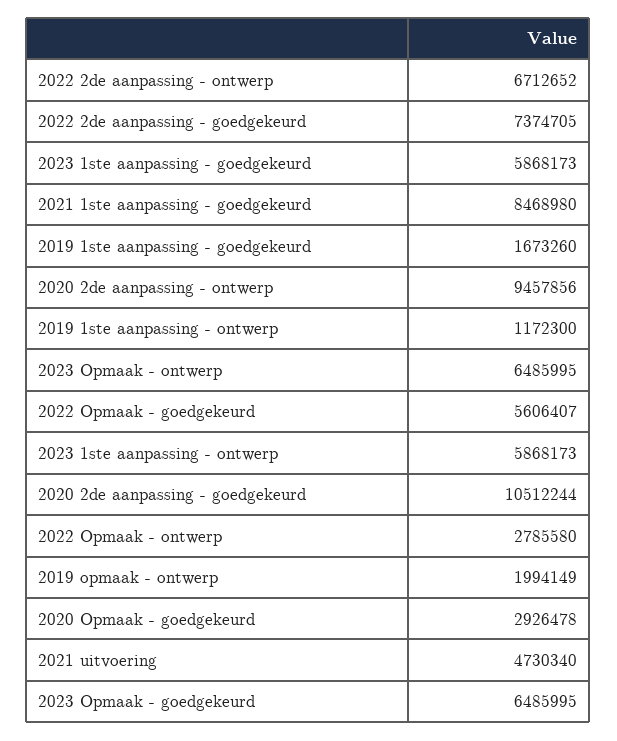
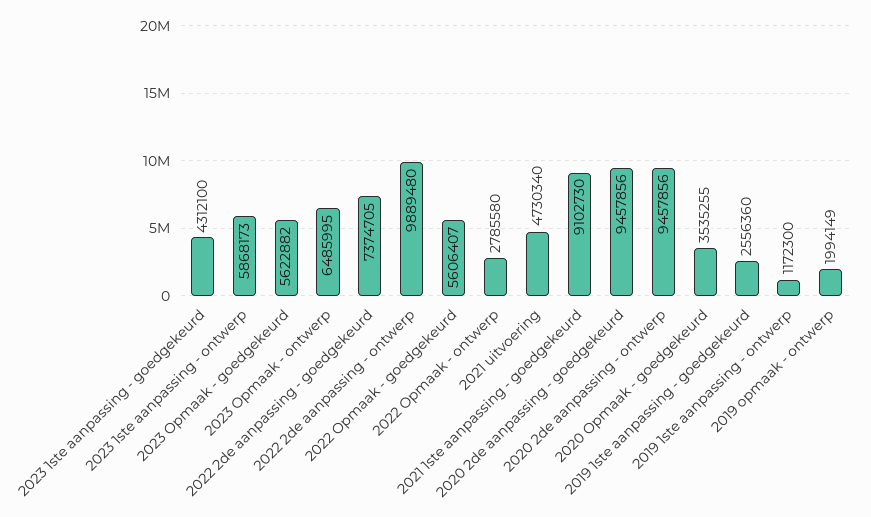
  {
-   "2022 2de aanpassing - ontwerp": 6712652,
+   "2022 2de aanpassing - ontwerp": 9889480,
    "2022 2de aanpassing - goedgekeurd": 7374705,
-   "2023 1ste aanpassing - goedgekeurd": 5868173,
+   "2023 1ste aanpassing - goedgekeurd": 4312100,
-   "2021 1ste aanpassing - goedgekeurd": 8468980,
+   "2021 1ste aanpassing - goedgekeurd": 9102730,
-   "2019 1ste aanpassing - goedgekeurd": 1673260,
+   "2019 1ste aanpassing - goedgekeurd": 2556360,
    "2020 2de aanpassing - ontwerp": 9457856,
    "2019 1ste aanpassing - ontwerp": 1172300,
    "2023 Opmaak - ontwerp": 6485995,
    "2022 Opmaak - goedgekeurd": 5606407,
    "2023 1ste aanpassing - ontwerp": 5868173,
-   "2020 2de aanpassing - goedgekeurd": 10512244,
+   "2020 2de aanpassing - goedgekeurd": 9457856,
    "2022 Opmaak - ontwerp": 2785580,
    "2019 opmaak - ontwerp": 1994149,
-   "2020 Opmaak - goedgekeurd": 2926478,
+   "2020 Opmaak - goedgekeurd": 3535255,
    "2021 uitvoering": 4730340,
-   "2023 Opmaak - goedgekeurd": 6485995
+   "2023 Opmaak - goedgekeurd": 5622882
  }

